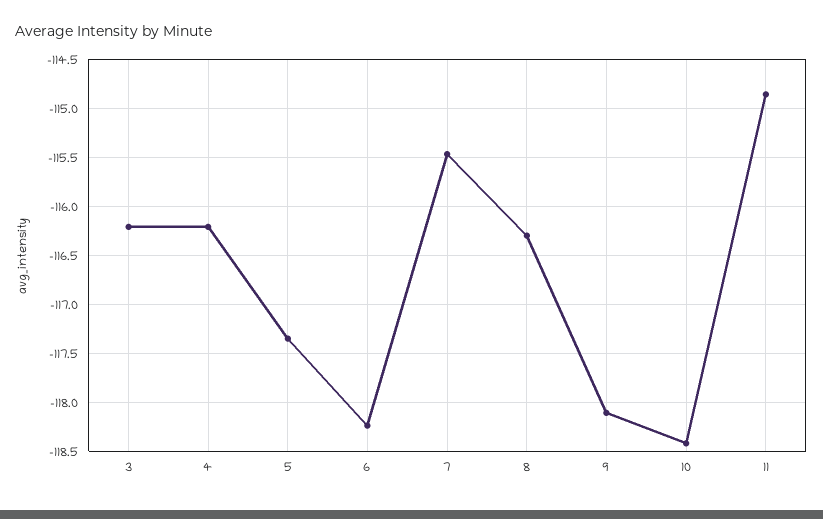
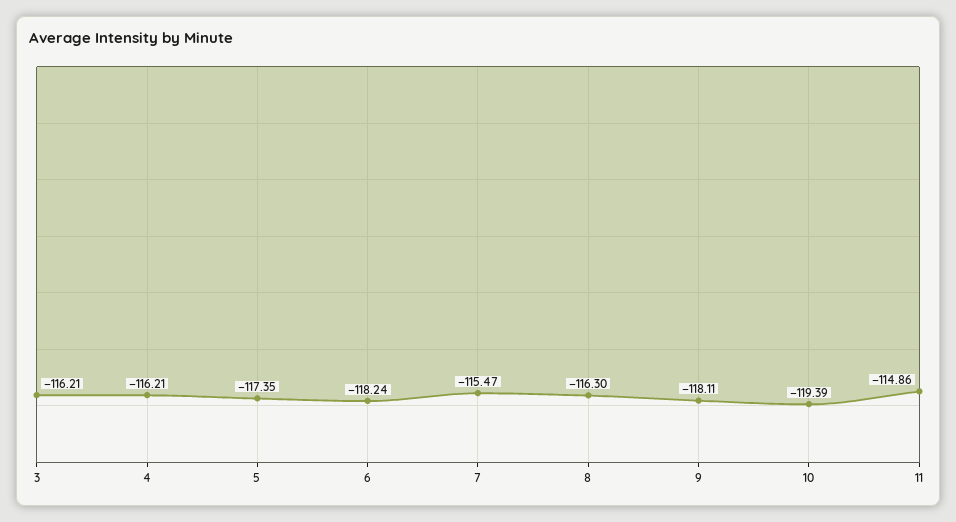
  {
    "3": -116.21,
    "4": -116.21,
    "5": -117.35,
    "6": -118.24,
    "7": -115.47,
    "8": -116.3,
    "9": -118.11,
-   "10": -118.4,
+   "10": -119.39,
    "11": -114.86
  }

